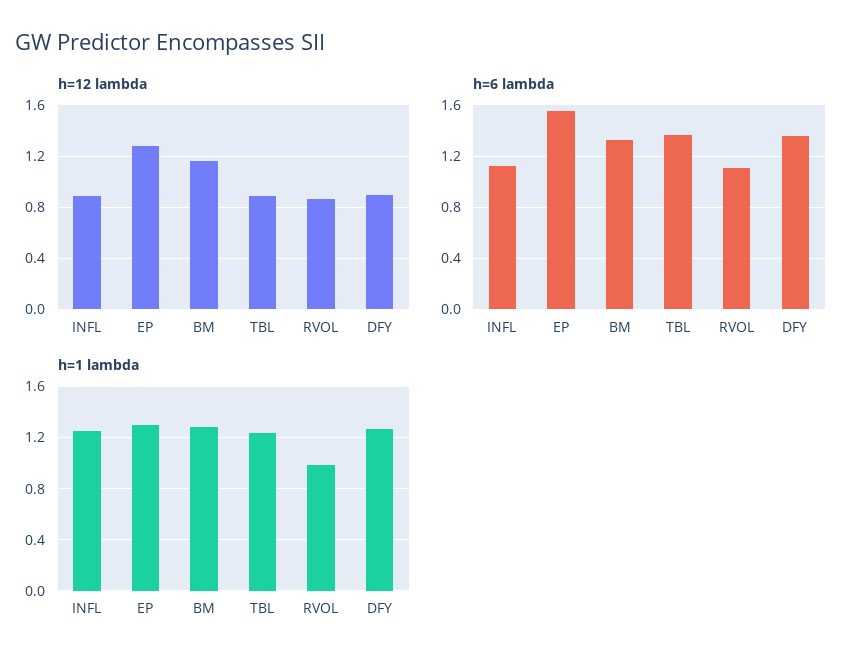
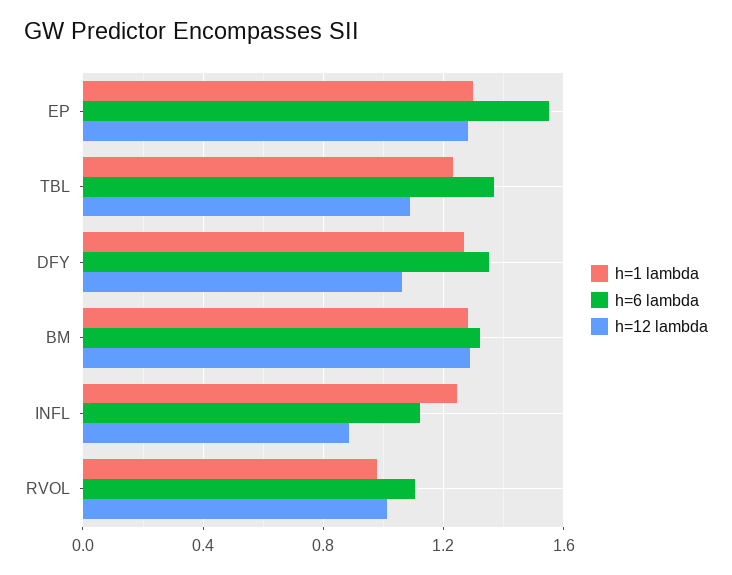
  {
    "h=12 lambda": {
      "INFL": 0.9,
      "EP": 1.3,
-     "BM": 1.15,
+     "BM": 1.3,
-     "TBL": 0.9,
+     "TBL": 1.1,
-     "RVOL": 0.85,
+     "RVOL": 1,
-     "DFY": 0.9
+     "DFY": 1.05
    },
    "h=6 lambda": {
      "INFL": 1.1,
      "EP": 1.55,
      "BM": 1.3,
      "TBL": 1.35,
      "RVOL": 1.1,
      "DFY": 1.35
    },
    "h=1 lambda": {
      "INFL": 1.25,
      "EP": 1.3,
      "BM": 1.3,
      "TBL": 1.25,
      "RVOL": 1,
      "DFY": 1.25
    }
  }

